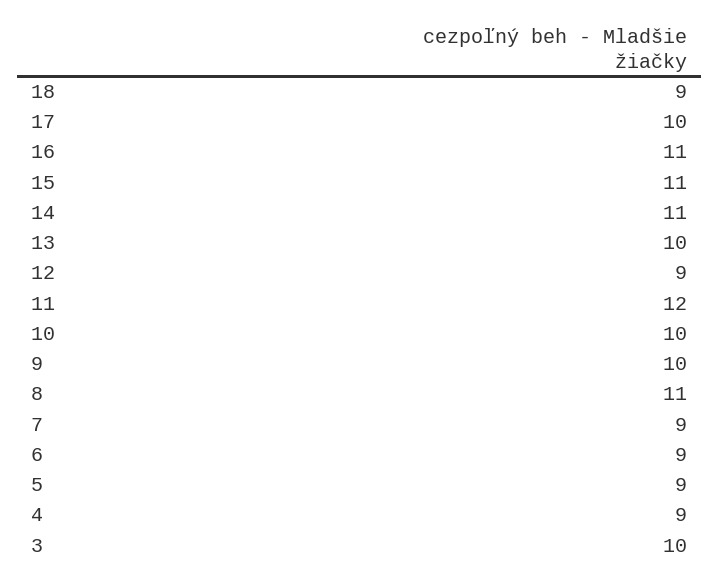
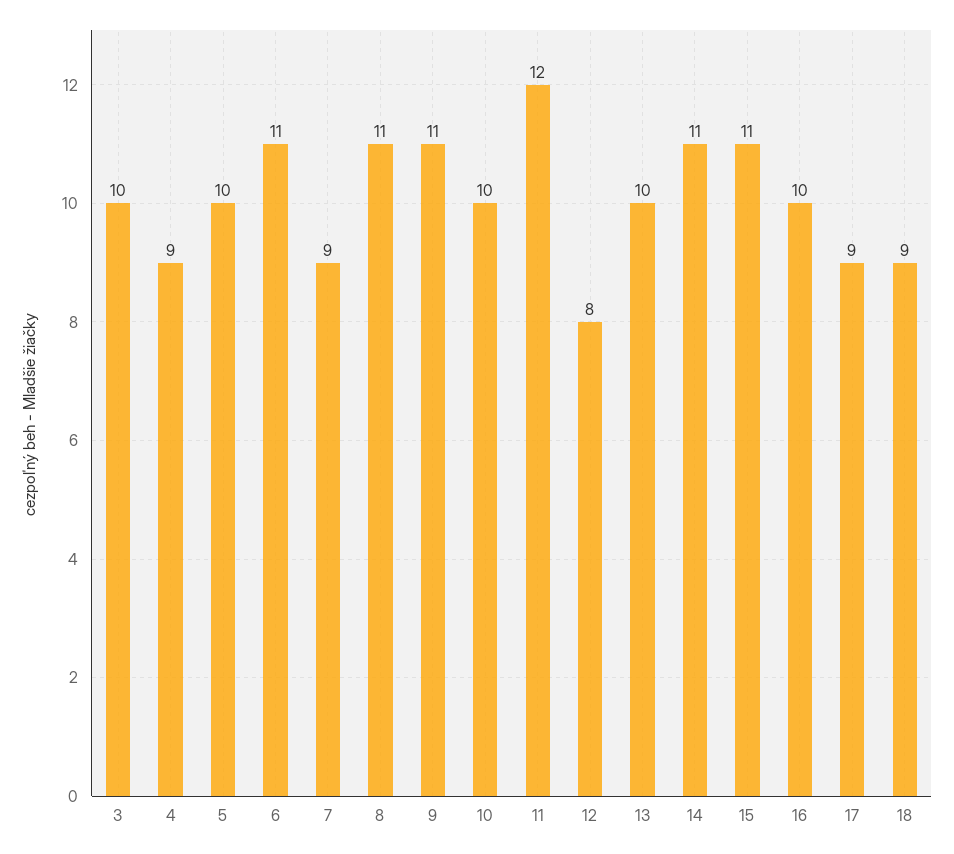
  {
    "18": 9,
-   "17": 10,
+   "17": 9,
-   "16": 11,
+   "16": 10,
    "15": 11,
    "14": 11,
    "13": 10,
-   "12": 9,
+   "12": 8,
    "11": 12,
    "10": 10,
-   "9": 10,
+   "9": 11,
    "8": 11,
    "7": 9,
-   "6": 9,
+   "6": 11,
-   "5": 9,
+   "5": 10,
    "4": 9,
    "3": 10
  }

